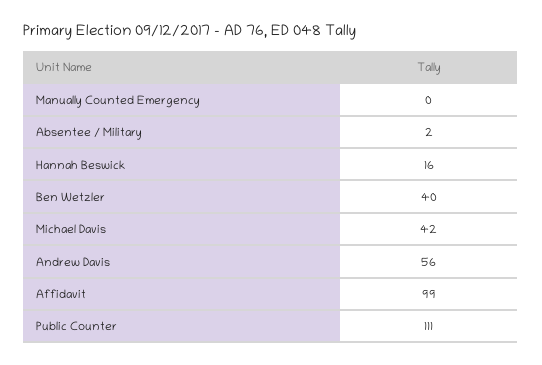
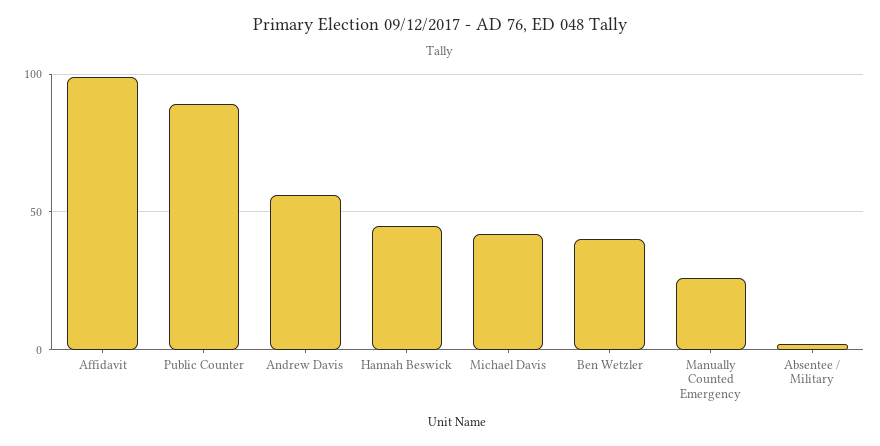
  {
-   "Manually Counted Emergency": 0,
+   "Manually Counted Emergency": 25,
    "Absentee / Military": 2,
-   "Hannah Beswick": 16,
+   "Hannah Beswick": 45,
    "Ben Wetzler": 40,
    "Michael Davis": 42,
    "Andrew Davis": 56,
    "Affidavit": 99,
-   "Public Counter": 111
+   "Public Counter": 90
  }

